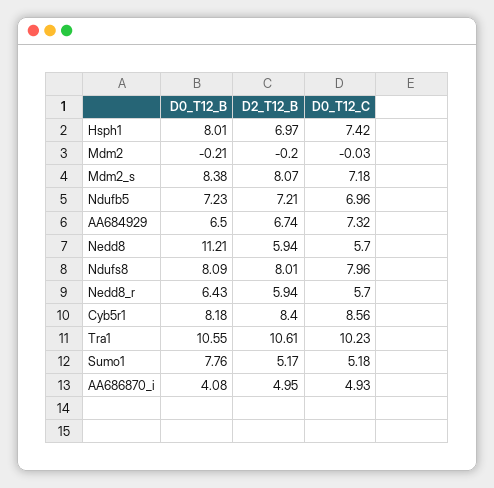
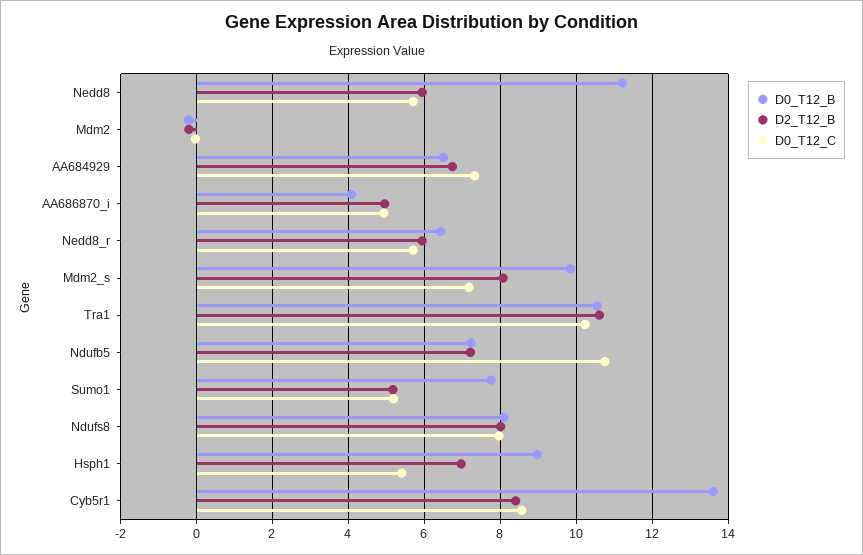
  {
    "D0_T12_B": {
-     "Hsph1": 8.01,
+     "Hsph1": 9,
      "Mdm2": -0.21,
-     "Mdm2_s": 8.38,
+     "Mdm2_s": 9.8,
      "Ndufb5": 7.23,
      "AA684929": 6.5,
      "Nedd8": 11.21,
      "Ndufs8": 8.09,
      "Nedd8_r": 6.43,
-     "Cyb5r1": 8.18,
+     "Cyb5r1": 13.6,
      "Tra1": 10.55,
      "Sumo1": 7.76,
      "AA686870_i": 4.08
    },
    "D2_T12_B": {
      "Hsph1": 6.97,
      "Mdm2": -0.2,
      "Mdm2_s": 8.07,
      "Ndufb5": 7.21,
      "AA684929": 6.74,
      "Nedd8": 5.94,
      "Ndufs8": 8.01,
      "Nedd8_r": 5.94,
      "Cyb5r1": 8.4,
      "Tra1": 10.61,
      "Sumo1": 5.17,
      "AA686870_i": 4.95
    },
    "D0_T12_C": {
-     "Hsph1": 7.42,
+     "Hsph1": 5.4,
      "Mdm2": -0.03,
      "Mdm2_s": 7.18,
-     "Ndufb5": 6.96,
+     "Ndufb5": 10.8,
      "AA684929": 7.32,
      "Nedd8": 5.7,
      "Ndufs8": 7.96,
      "Nedd8_r": 5.7,
      "Cyb5r1": 8.56,
      "Tra1": 10.23,
      "Sumo1": 5.18,
      "AA686870_i": 4.93
    }
  }

